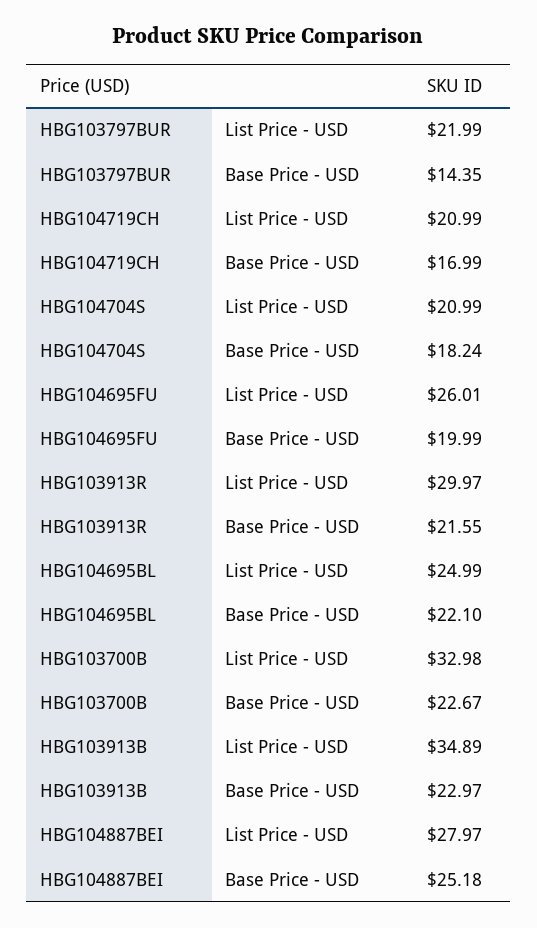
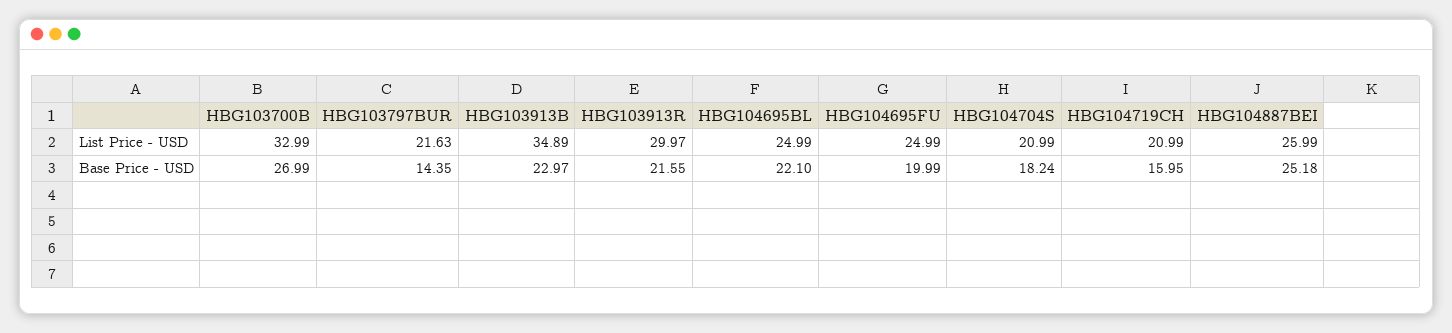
  {
    "HBG103797BUR": {
-     "List Price - USD": 21.99,
+     "List Price - USD": 21.63,
      "Base Price - USD": 14.35
    },
    "HBG104719CH": {
      "List Price - USD": 20.99,
-     "Base Price - USD": 16.99
+     "Base Price - USD": 15.95
    },
    "HBG104704S": {
      "List Price - USD": 20.99,
      "Base Price - USD": 18.24
    },
    "HBG104695FU": {
-     "List Price - USD": 26.01,
+     "List Price - USD": 24.99,
      "Base Price - USD": 19.99
    },
    "HBG103913R": {
      "List Price - USD": 29.97,
      "Base Price - USD": 21.55
    },
    "HBG104695BL": {
      "List Price - USD": 24.99,
      "Base Price - USD": 22.1
    },
    "HBG103700B": {
-     "List Price - USD": 32.98,
+     "List Price - USD": 32.99,
-     "Base Price - USD": 22.67
+     "Base Price - USD": 26.99
    },
    "HBG103913B": {
      "List Price - USD": 34.89,
      "Base Price - USD": 22.97
    },
    "HBG104887BEI": {
-     "List Price - USD": 27.97,
+     "List Price - USD": 25.99,
      "Base Price - USD": 25.18
    }
  }

